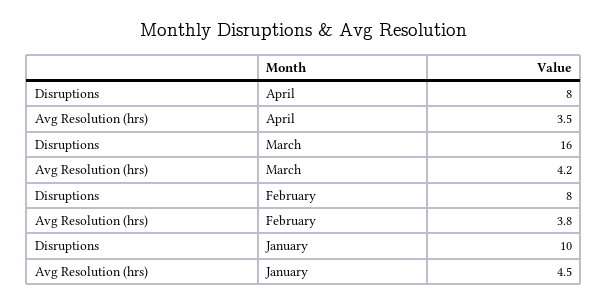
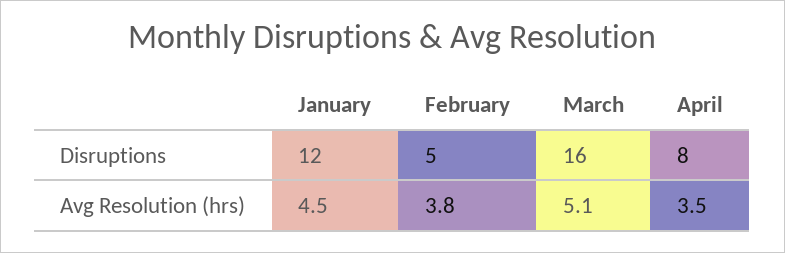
  {
    "Disruptions": {
      "April": 8,
      "March": 16,
-     "February": 8,
+     "February": 5,
-     "January": 10
+     "January": 12
    },
    "Avg Resolution (hrs)": {
      "April": 3.5,
-     "March": 4.2,
+     "March": 5.1,
      "February": 3.8,
      "January": 4.5
    }
  }

